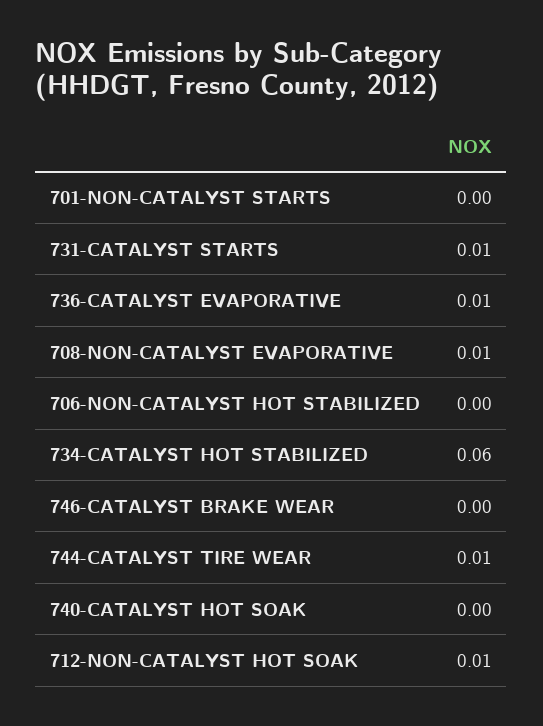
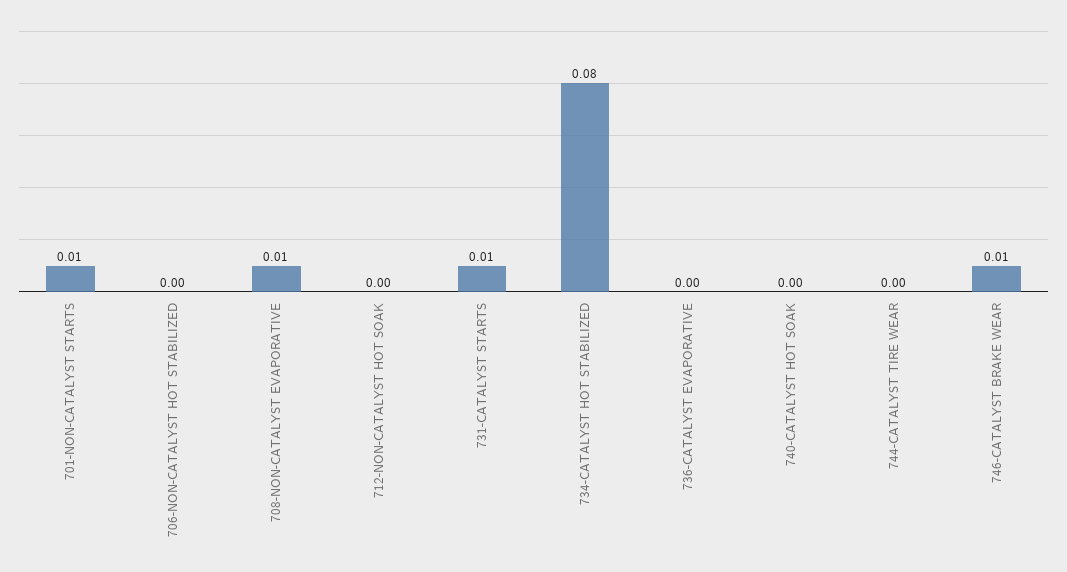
  {
-   "701-NON-CATALYST STARTS": 0,
+   "701-NON-CATALYST STARTS": 0.01,
    "731-CATALYST STARTS": 0.01,
-   "736-CATALYST EVAPORATIVE": 0.01,
+   "736-CATALYST EVAPORATIVE": 0,
    "708-NON-CATALYST EVAPORATIVE": 0.01,
    "706-NON-CATALYST HOT STABILIZED": 0,
-   "734-CATALYST HOT STABILIZED": 0.06,
+   "734-CATALYST HOT STABILIZED": 0.08,
-   "746-CATALYST BRAKE WEAR": 0,
+   "746-CATALYST BRAKE WEAR": 0.01,
-   "744-CATALYST TIRE WEAR": 0.01,
+   "744-CATALYST TIRE WEAR": 0,
    "740-CATALYST HOT SOAK": 0,
-   "712-NON-CATALYST HOT SOAK": 0.01
+   "712-NON-CATALYST HOT SOAK": 0
  }

